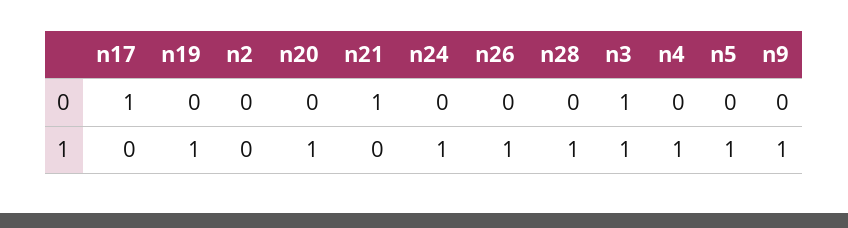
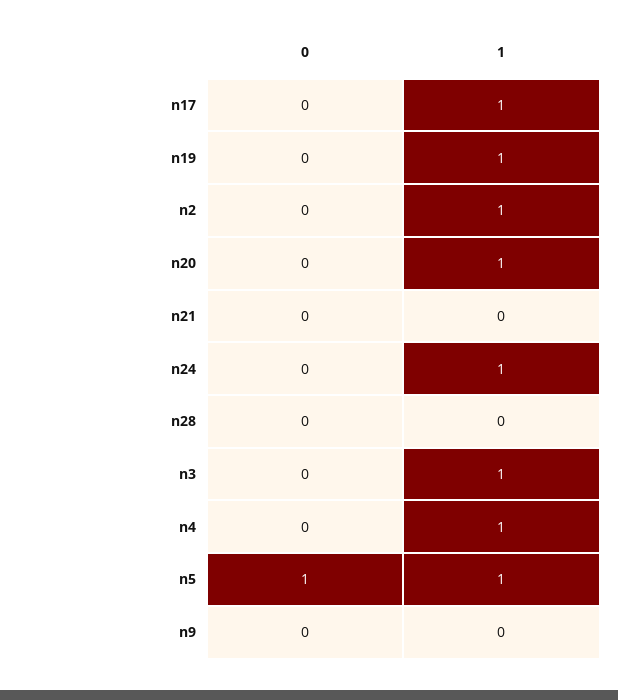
  {
    "n17": {
-     "0": 1,
+     "0": 0,
-     "1": 0
+     "1": 1
    },
    "n19": {
      "0": 0,
      "1": 1
    },
    "n2": {
      "0": 0,
-     "1": 0
+     "1": 1
    },
    "n20": {
      "0": 0,
      "1": 1
    },
    "n21": {
-     "0": 1,
+     "0": 0,
      "1": 0
    },
    "n24": {
      "0": 0,
      "1": 1
    },
-   "n26": {
-     "0": 0,
-     "1": 1
-   },
    "n28": {
      "0": 0,
-     "1": 1
+     "1": 0
    },
    "n3": {
-     "0": 1,
+     "0": 0,
      "1": 1
    },
    "n4": {
      "0": 0,
      "1": 1
    },
    "n5": {
-     "0": 0,
+     "0": 1,
      "1": 1
    },
    "n9": {
      "0": 0,
-     "1": 1
+     "1": 0
    }
  }

